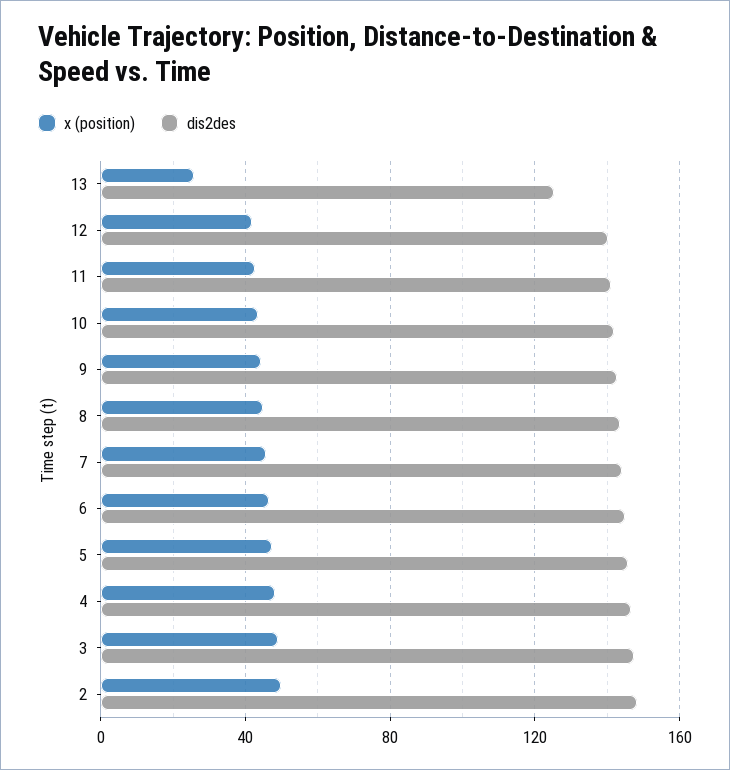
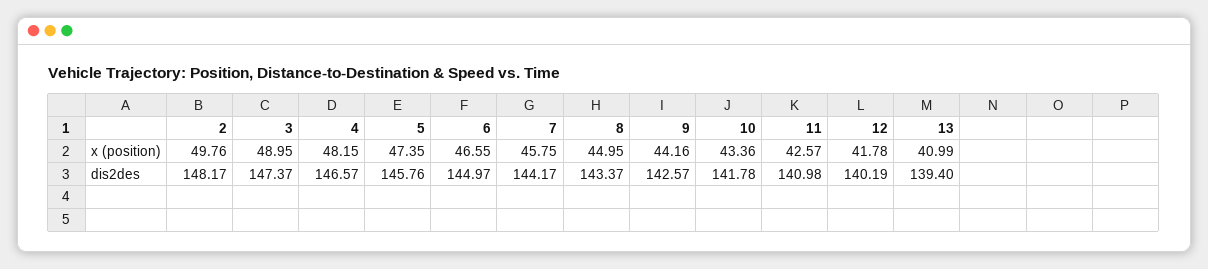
  {
    "x (position)": {
-     "13": 25,
+     "13": 40.99,
      "12": 41.78,
      "11": 42.57,
      "10": 43.36,
      "9": 44.16,
      "8": 44.95,
      "7": 45.75,
      "6": 46.55,
      "5": 47.35,
      "4": 48.15,
      "3": 48.95,
      "2": 49.76
    },
    "dis2des": {
-     "13": 125,
+     "13": 139.4,
      "12": 140.19,
      "11": 140.98,
      "10": 141.78,
      "9": 142.57,
      "8": 143.37,
      "7": 144.17,
      "6": 144.97,
      "5": 145.76,
      "4": 146.57,
      "3": 147.37,
      "2": 148.17
    }
  }

